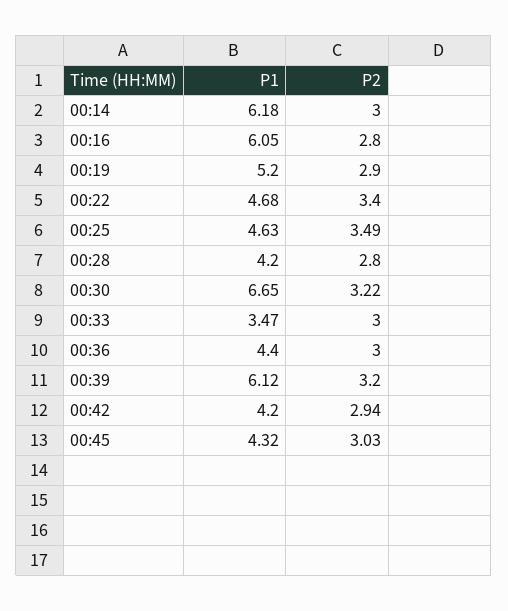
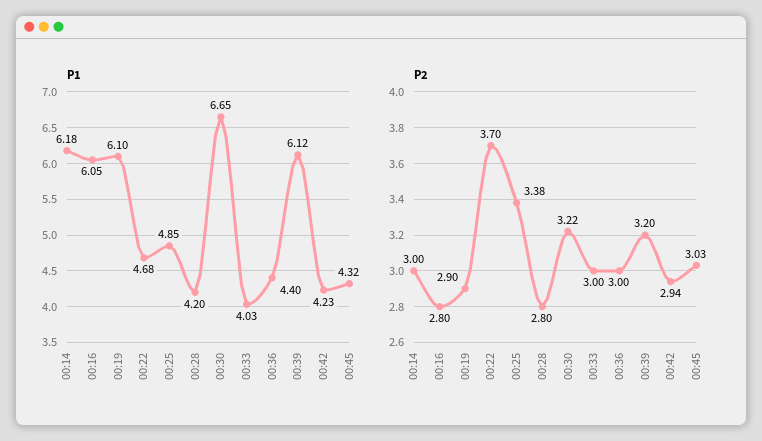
  {
    "P1": {
      "00:14": 6.18,
      "00:16": 6.05,
-     "00:19": 5.2,
+     "00:19": 6.1,
      "00:22": 4.68,
-     "00:25": 4.63,
+     "00:25": 4.85,
      "00:28": 4.2,
      "00:30": 6.65,
-     "00:33": 3.47,
+     "00:33": 4.03,
      "00:36": 4.4,
      "00:39": 6.12,
-     "00:42": 4.2,
+     "00:42": 4.23,
      "00:45": 4.32
    },
    "P2": {
      "00:14": 3,
      "00:16": 2.8,
      "00:19": 2.9,
-     "00:22": 3.4,
+     "00:22": 3.7,
-     "00:25": 3.49,
+     "00:25": 3.38,
      "00:28": 2.8,
      "00:30": 3.22,
      "00:33": 3,
      "00:36": 3,
      "00:39": 3.2,
      "00:42": 2.94,
      "00:45": 3.03
    }
  }

